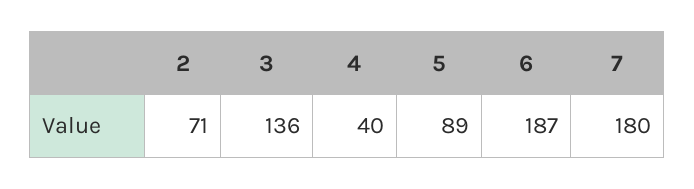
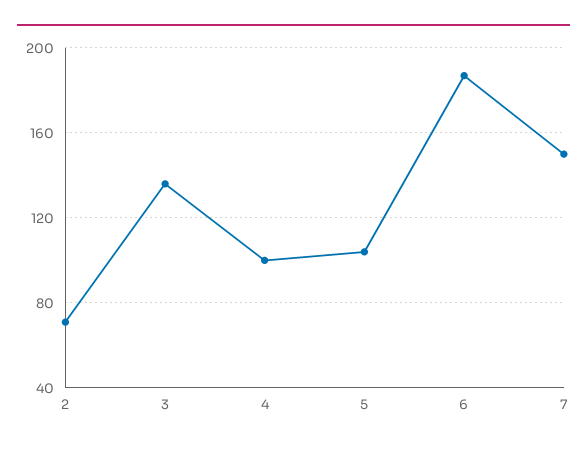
  {
    "2": 71,
    "3": 136,
-   "4": 40,
+   "4": 100,
-   "5": 89,
+   "5": 105,
    "6": 187,
-   "7": 180
+   "7": 150
  }

